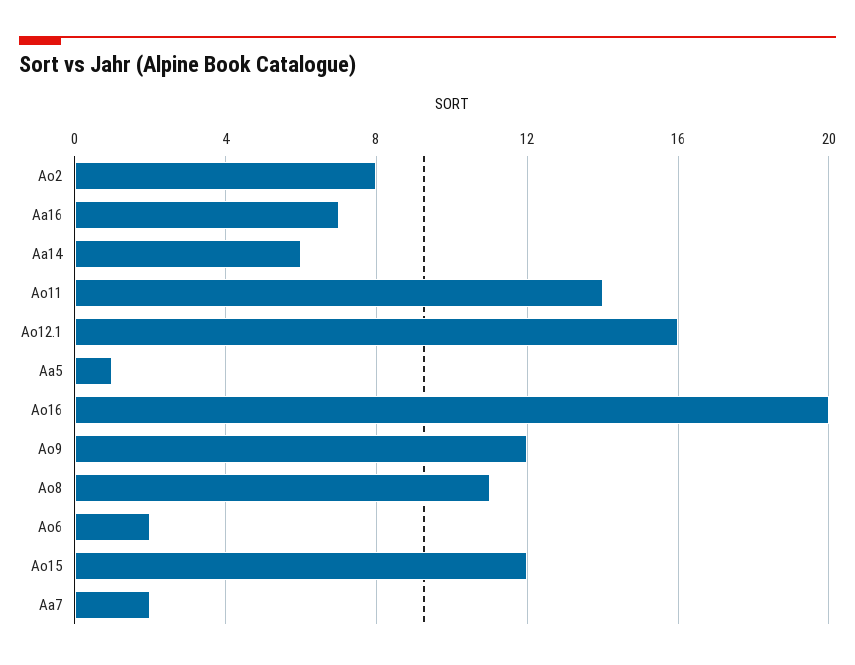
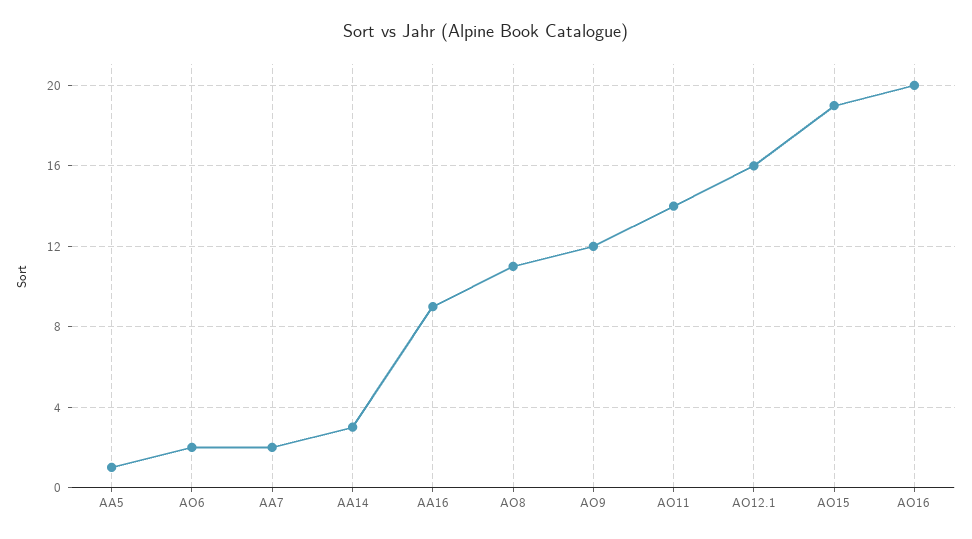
  {
-   "Ao2": 8,
-   "Aa16": 7,
+   "Aa16": 9,
-   "Aa14": 6,
+   "Aa14": 3,
    "Ao11": 14,
    "Ao12.1": 16,
    "Aa5": 1,
    "Ao16": 20,
    "Ao9": 12,
    "Ao8": 11,
    "Ao6": 2,
-   "Ao15": 12,
+   "Ao15": 19,
    "Aa7": 2
  }

